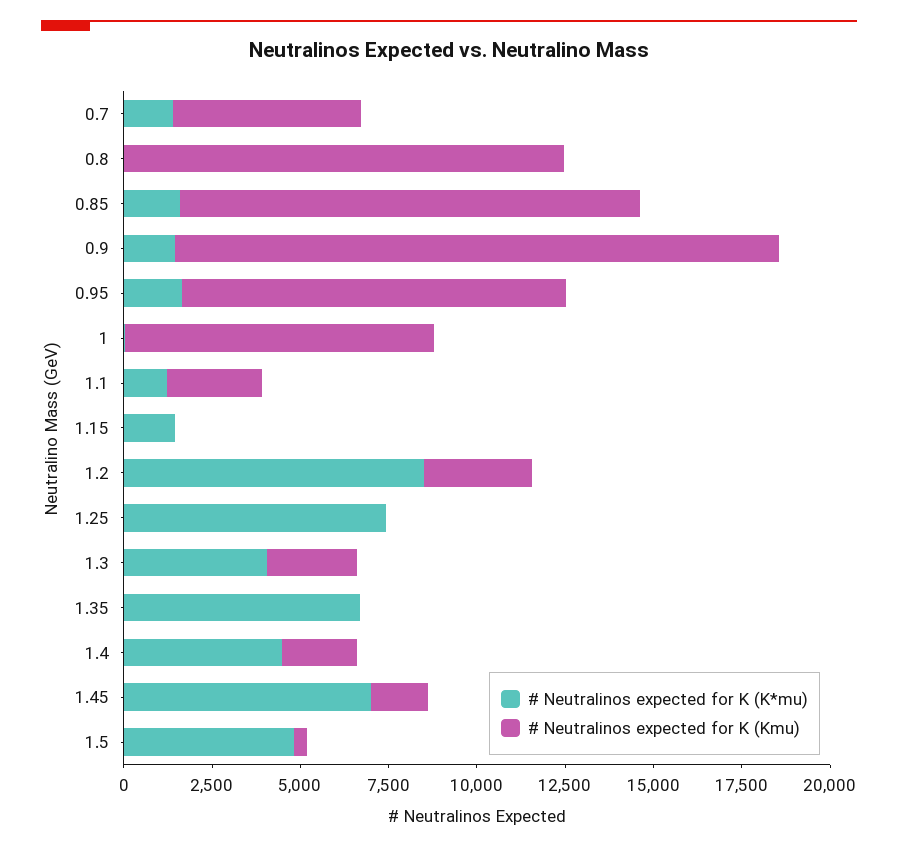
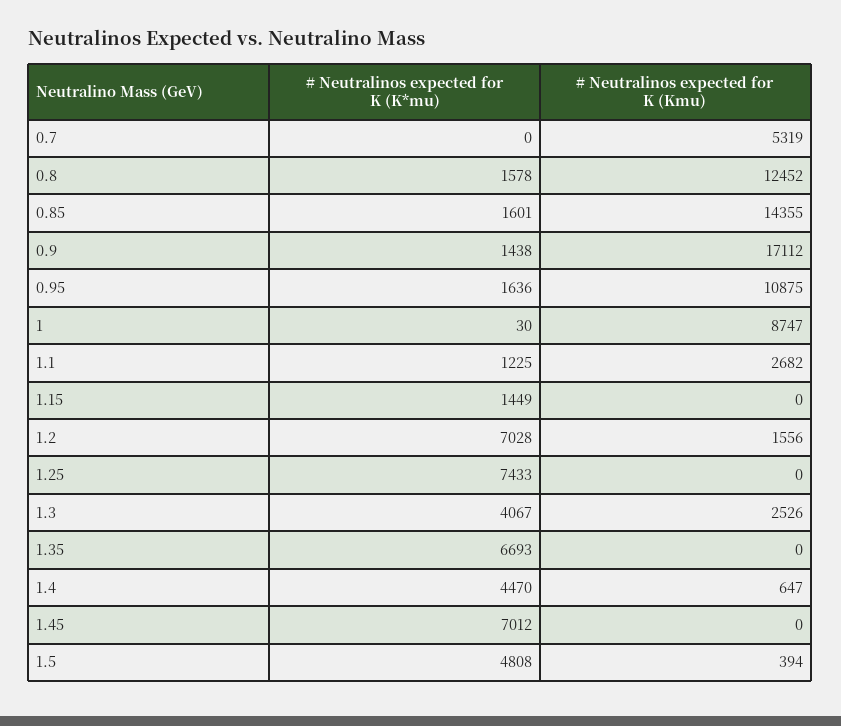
  {
    "# Neutralinos expected for K (K*mu)": {
-     "0.7": 1500,
+     "0.7": 0,
-     "0.8": 0,
+     "0.8": 1578,
      "0.85": 1601,
      "0.9": 1438,
      "0.95": 1636,
      "1": 30,
      "1.1": 1225,
      "1.15": 1449,
-     "1.2": 8500,
+     "1.2": 7028,
      "1.25": 7433,
      "1.3": 4067,
      "1.35": 6693,
      "1.4": 4470,
      "1.45": 7012,
      "1.5": 4808
    },
    "# Neutralinos expected for K (Kmu)": {
      "0.7": 5319,
      "0.8": 12452,
-     "0.85": 13000,
+     "0.85": 14355,
      "0.9": 17112,
      "0.95": 10875,
      "1": 8747,
      "1.1": 2682,
      "1.15": 0,
-     "1.2": 3000,
+     "1.2": 1556,
      "1.25": 0,
      "1.3": 2526,
      "1.35": 0,
-     "1.4": 2000,
+     "1.4": 647,
-     "1.45": 1500,
+     "1.45": 0,
      "1.5": 394
    }
  }

